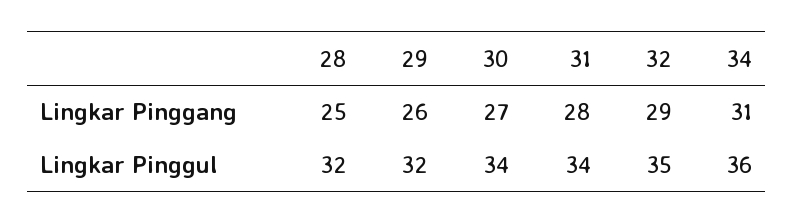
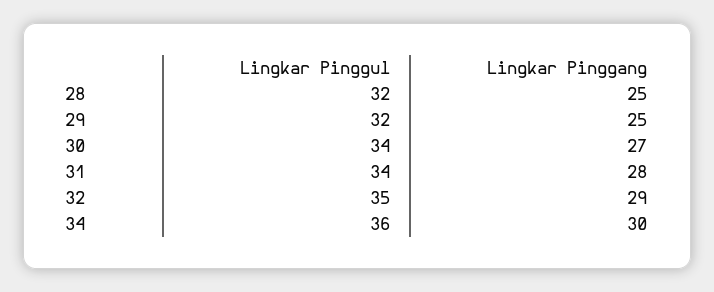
  {
    "28": {
      "Lingkar Pinggang": 25,
      "Lingkar Pinggul": 32
    },
    "29": {
-     "Lingkar Pinggang": 26,
+     "Lingkar Pinggang": 25,
      "Lingkar Pinggul": 32
    },
    "30": {
      "Lingkar Pinggang": 27,
      "Lingkar Pinggul": 34
    },
    "31": {
      "Lingkar Pinggang": 28,
      "Lingkar Pinggul": 34
    },
    "32": {
      "Lingkar Pinggang": 29,
      "Lingkar Pinggul": 35
    },
    "34": {
-     "Lingkar Pinggang": 31,
+     "Lingkar Pinggang": 30,
      "Lingkar Pinggul": 36
    }
  }

